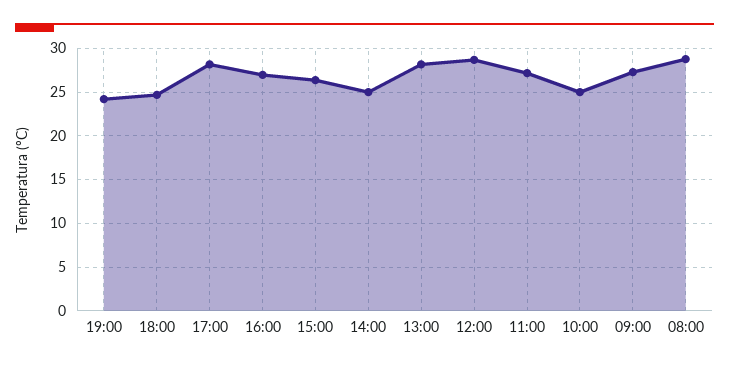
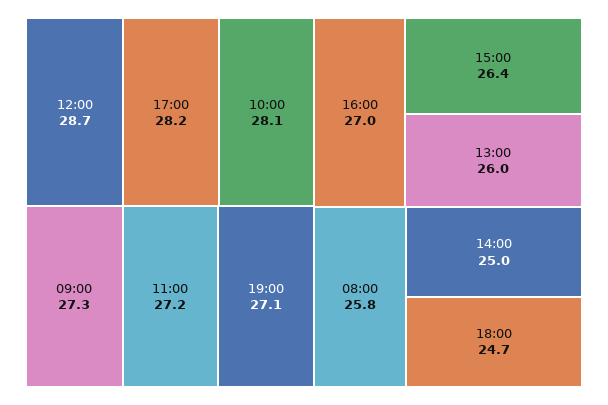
  {
-   "19:00": 24,
+   "19:00": 27.1,
    "18:00": 24.7,
    "17:00": 28.2,
    "16:00": 27,
    "15:00": 26.4,
    "14:00": 25,
-   "13:00": 28,
+   "13:00": 26,
    "12:00": 28.7,
    "11:00": 27.2,
-   "10:00": 25,
+   "10:00": 28.1,
    "09:00": 27.3,
-   "08:00": 29
+   "08:00": 25.8
  }

